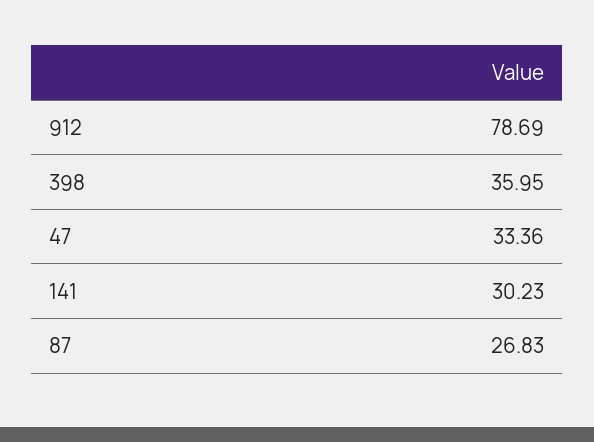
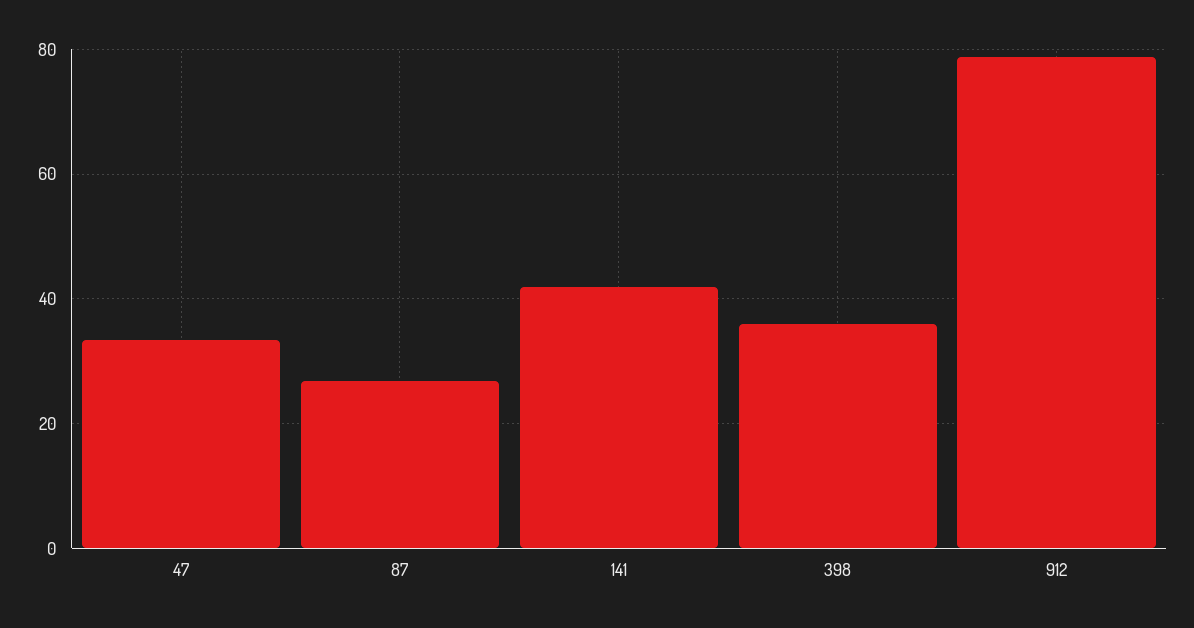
  {
    "912": 78.69,
    "398": 35.95,
    "47": 33.36,
-   "141": 30.23,
+   "141": 42,
    "87": 26.83
  }

